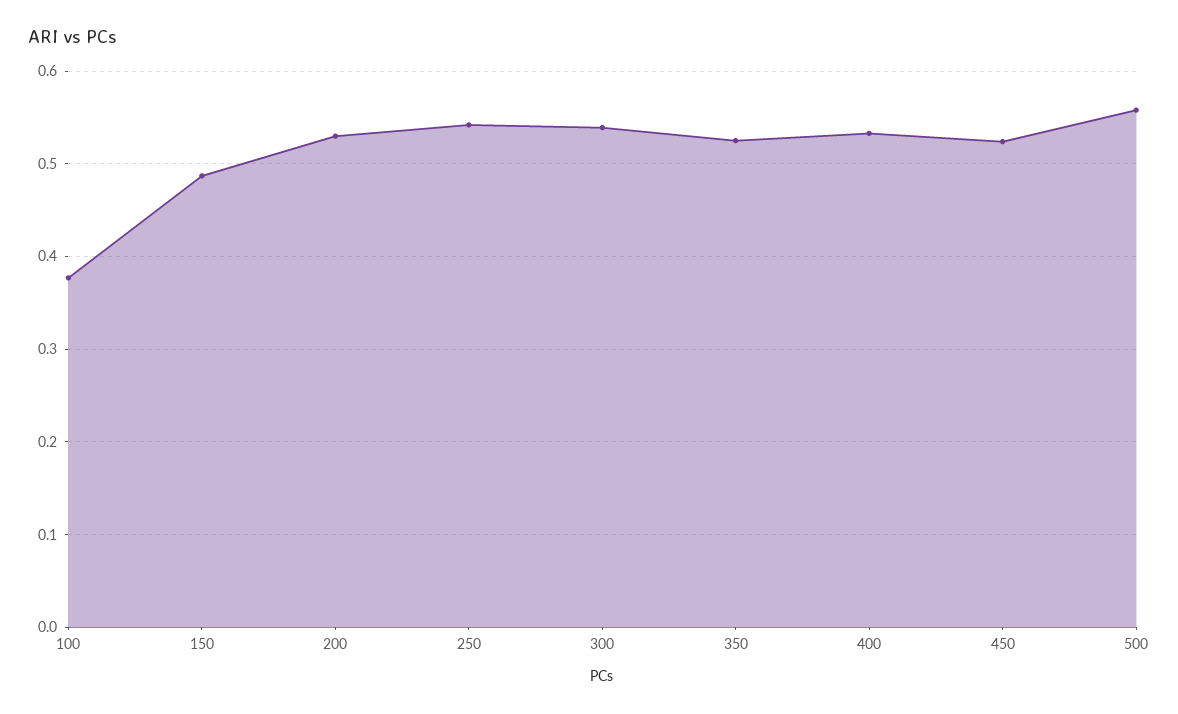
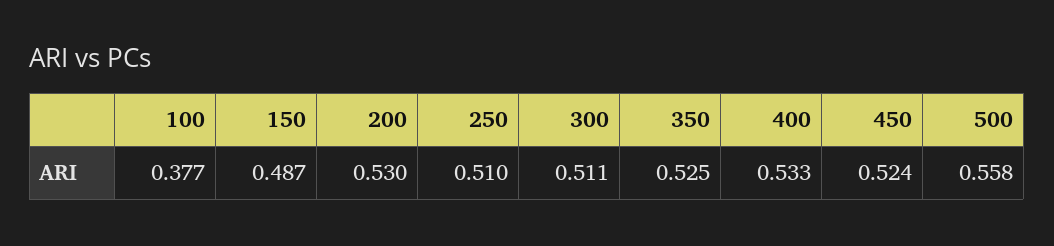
  {
    "100": 0.377,
    "150": 0.487,
    "200": 0.53,
-   "250": 0.54,
+   "250": 0.51,
-   "300": 0.54,
+   "300": 0.511,
    "350": 0.525,
    "400": 0.533,
    "450": 0.524,
    "500": 0.558
  }

